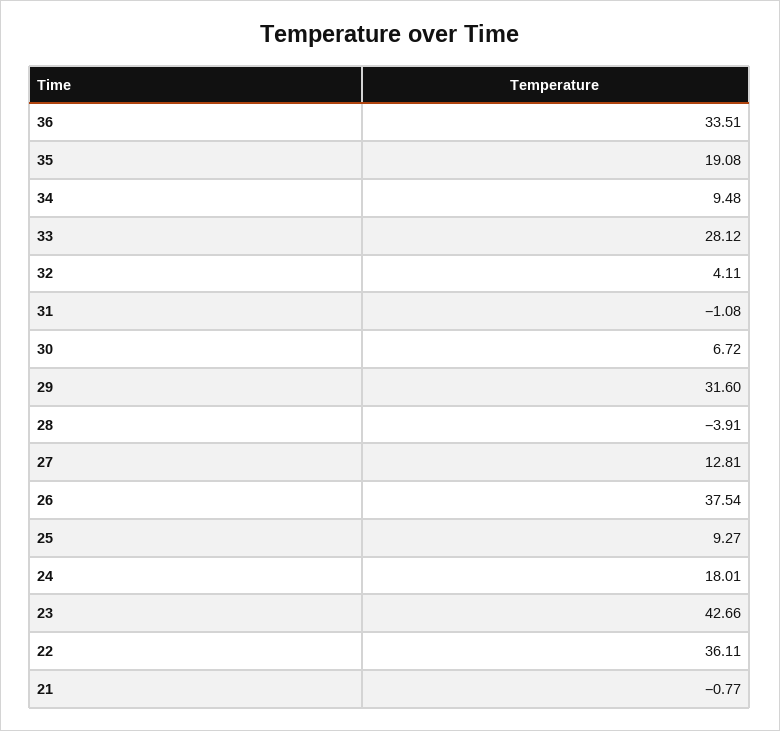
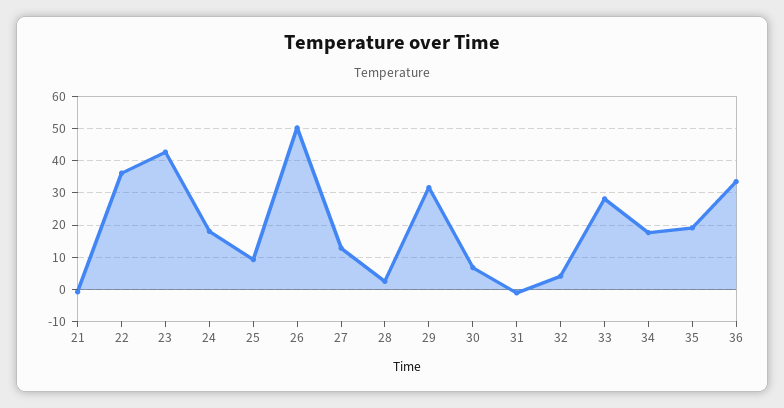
  {
    "36": 33.51,
    "35": 19.08,
-   "34": 9.48,
+   "34": 18,
    "33": 28.12,
    "32": 4.11,
    "31": -1.08,
    "30": 6.72,
    "29": 31.6,
-   "28": -3.91,
+   "28": 2,
    "27": 12.81,
-   "26": 37.54,
+   "26": 50,
    "25": 9.27,
    "24": 18.01,
    "23": 42.66,
    "22": 36.11,
    "21": -0.77
  }

